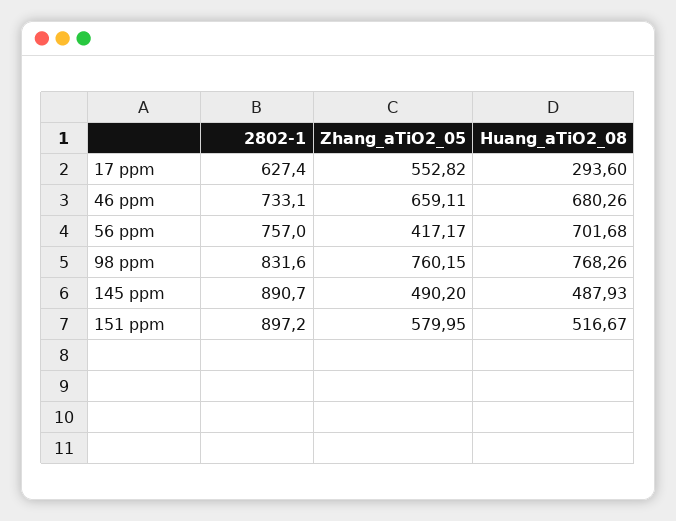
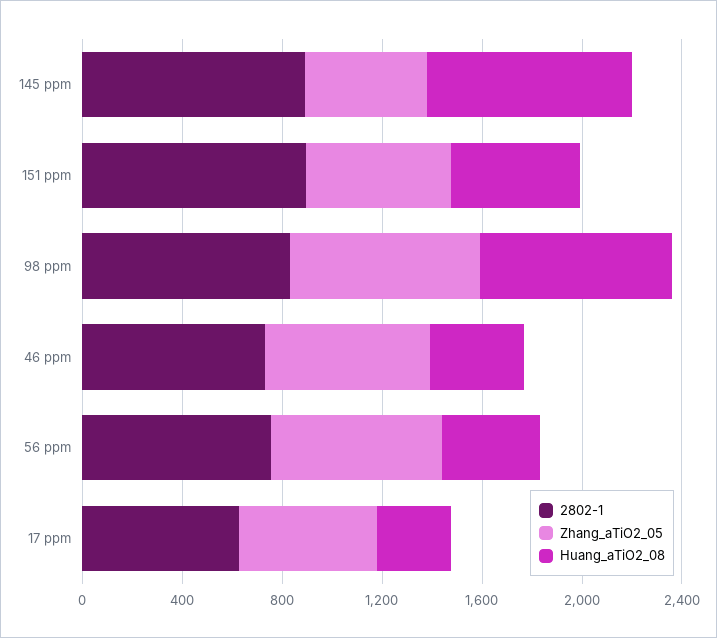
  {
    "2802-1": {
      "17 ppm": 627.4,
      "46 ppm": 733.1,
      "56 ppm": 757,
      "98 ppm": 831.6,
      "145 ppm": 890.7,
      "151 ppm": 897.2
    },
    "Zhang_aTiO2_05": {
      "17 ppm": 552.82,
      "46 ppm": 659.11,
-     "56 ppm": 417.17,
+     "56 ppm": 700,
      "98 ppm": 760.15,
      "145 ppm": 490.2,
      "151 ppm": 579.95
    },
    "Huang_aTiO2_08": {
      "17 ppm": 293.6,
-     "46 ppm": 680.26,
+     "46 ppm": 400,
-     "56 ppm": 701.68,
+     "56 ppm": 400,
      "98 ppm": 768.26,
-     "145 ppm": 487.93,
+     "145 ppm": 800,
      "151 ppm": 516.67
    }
  }

